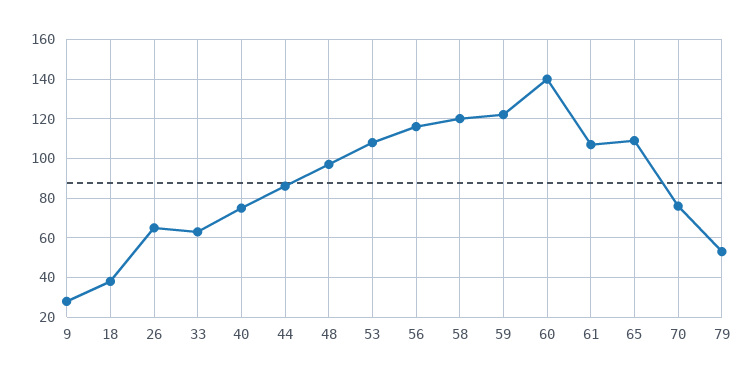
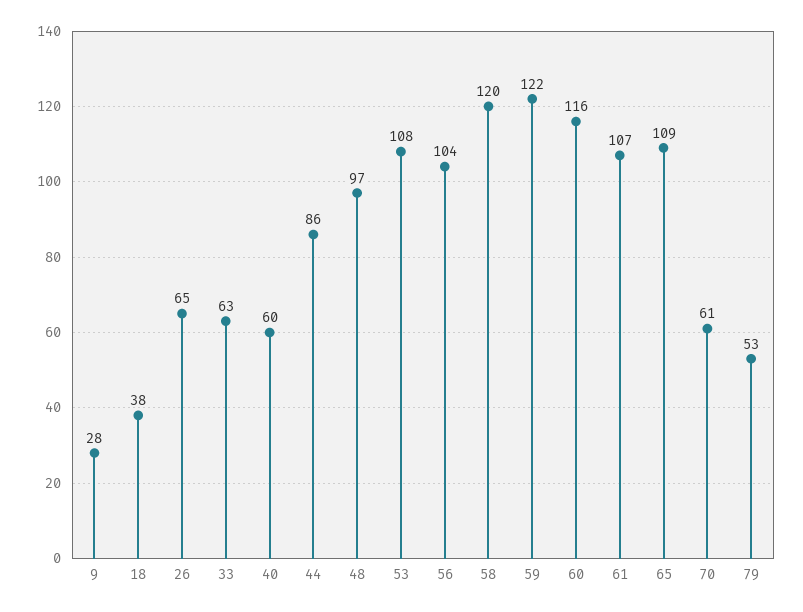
  {
    "9": 28,
    "18": 38,
    "26": 65,
    "33": 63,
-   "40": 75,
+   "40": 60,
    "44": 86,
    "48": 97,
    "53": 108,
-   "56": 115,
+   "56": 104,
    "58": 120,
    "59": 122,
-   "60": 140,
+   "60": 116,
    "61": 107,
    "65": 109,
-   "70": 75,
+   "70": 61,
    "79": 53
  }

